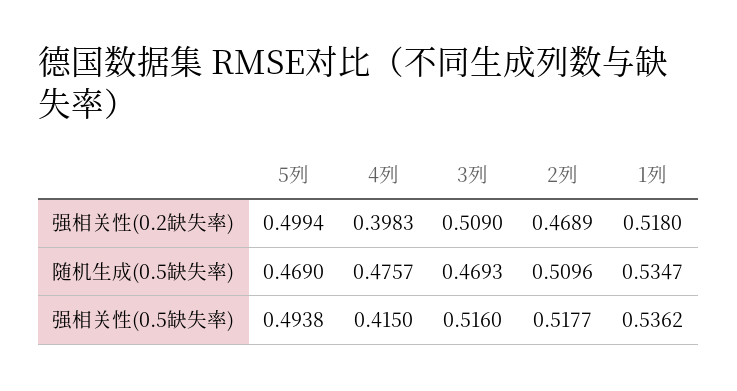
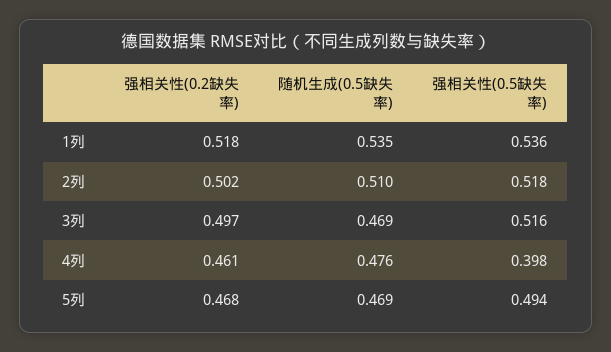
  {
    "5列": {
-     "强相关性(0.2缺失率)": 0.4994,
+     "强相关性(0.2缺失率)": 0.468,
      "随机生成(0.5缺失率)": 0.469,
      "强相关性(0.5缺失率)": 0.4938
    },
    "4列": {
-     "强相关性(0.2缺失率)": 0.3983,
+     "强相关性(0.2缺失率)": 0.461,
      "随机生成(0.5缺失率)": 0.4757,
-     "强相关性(0.5缺失率)": 0.415
+     "强相关性(0.5缺失率)": 0.398
    },
    "3列": {
-     "强相关性(0.2缺失率)": 0.509,
+     "强相关性(0.2缺失率)": 0.497,
      "随机生成(0.5缺失率)": 0.4693,
      "强相关性(0.5缺失率)": 0.516
    },
    "2列": {
-     "强相关性(0.2缺失率)": 0.4689,
+     "强相关性(0.2缺失率)": 0.502,
      "随机生成(0.5缺失率)": 0.5096,
      "强相关性(0.5缺失率)": 0.5177
    },
    "1列": {
      "强相关性(0.2缺失率)": 0.518,
      "随机生成(0.5缺失率)": 0.5347,
      "强相关性(0.5缺失率)": 0.5362
    }
  }

